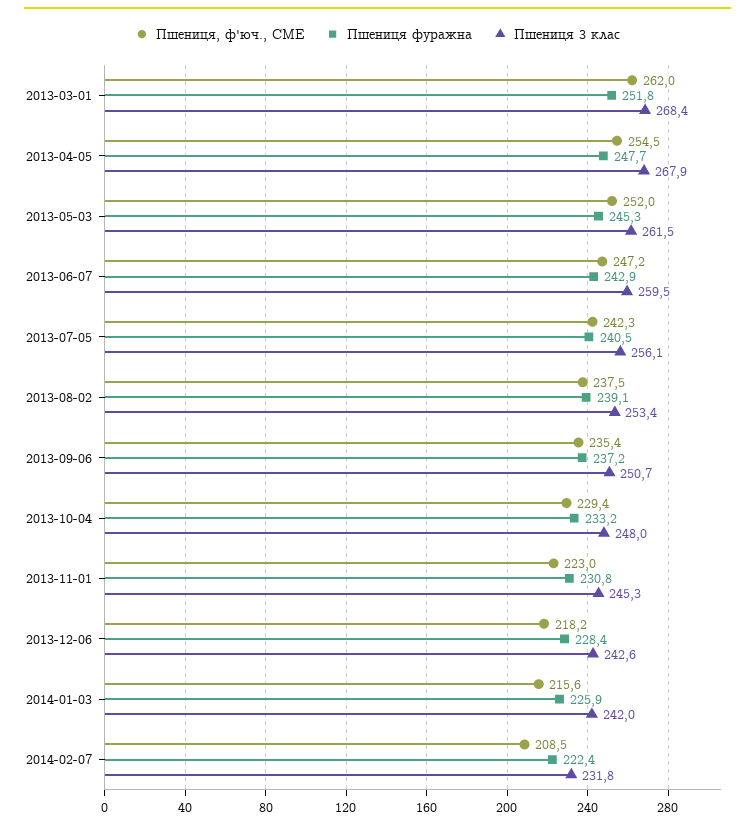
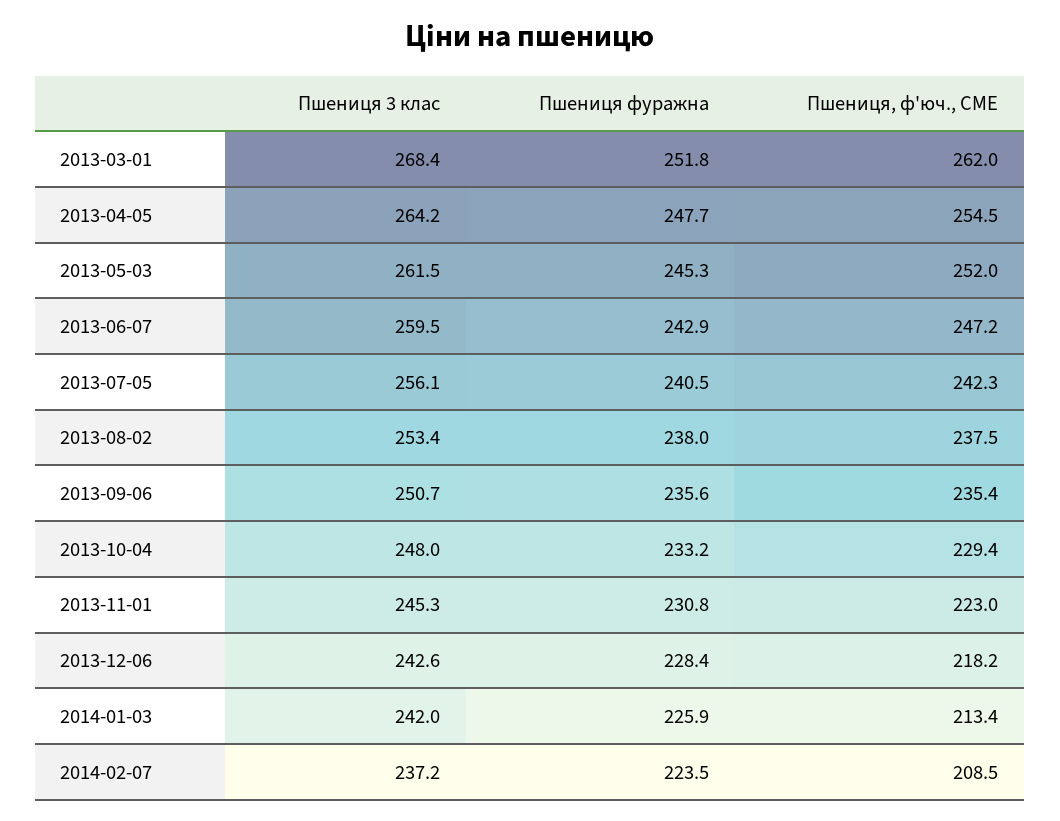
  {
    "Пшениця, ф'юч., CME": {
      "2013-03-01": 262,
      "2013-04-05": 254.5,
      "2013-05-03": 252,
      "2013-06-07": 247.2,
      "2013-07-05": 242.3,
      "2013-08-02": 237.5,
      "2013-09-06": 235.4,
      "2013-10-04": 229.4,
      "2013-11-01": 223,
      "2013-12-06": 218.2,
-     "2014-01-03": 215.6,
+     "2014-01-03": 213.4,
      "2014-02-07": 208.5
    },
    "Пшениця фуражна": {
      "2013-03-01": 251.8,
      "2013-04-05": 247.7,
      "2013-05-03": 245.3,
      "2013-06-07": 242.9,
      "2013-07-05": 240.5,
-     "2013-08-02": 239.1,
+     "2013-08-02": 238,
-     "2013-09-06": 237.2,
+     "2013-09-06": 235.6,
      "2013-10-04": 233.2,
      "2013-11-01": 230.8,
      "2013-12-06": 228.4,
      "2014-01-03": 225.9,
-     "2014-02-07": 222.4
+     "2014-02-07": 223.5
    },
    "Пшениця 3 клас": {
      "2013-03-01": 268.4,
-     "2013-04-05": 267.9,
+     "2013-04-05": 264.2,
      "2013-05-03": 261.5,
      "2013-06-07": 259.5,
      "2013-07-05": 256.1,
      "2013-08-02": 253.4,
      "2013-09-06": 250.7,
      "2013-10-04": 248,
      "2013-11-01": 245.3,
      "2013-12-06": 242.6,
      "2014-01-03": 242,
-     "2014-02-07": 231.8
+     "2014-02-07": 237.2
    }
  }

